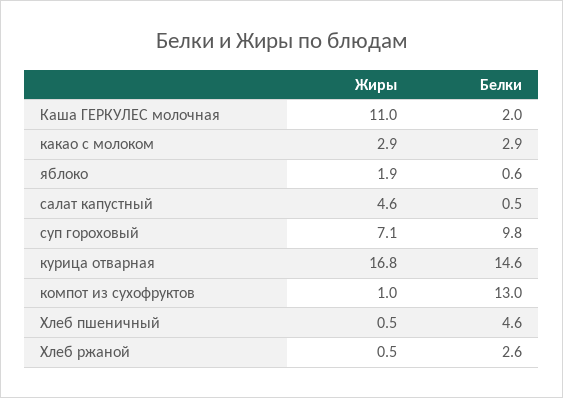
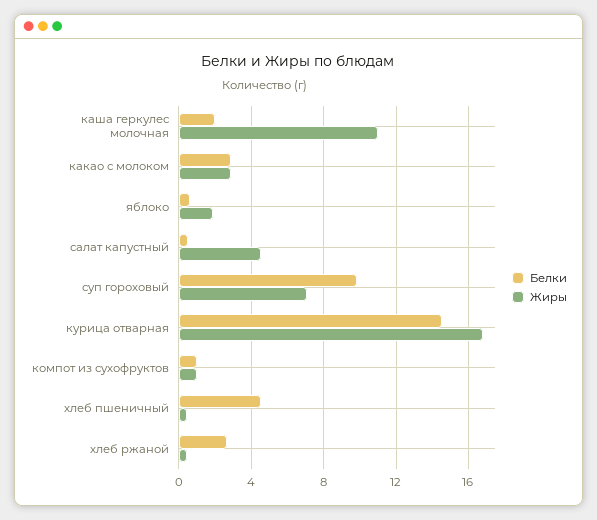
  {
    "Жиры": {
      "Каша ГЕРКУЛЕС молочная": 11,
      "какао с молоком": 2.9,
      "яблоко": 1.9,
      "салат капустный": 4.6,
      "суп гороховый": 7.1,
      "курица отварная": 16.8,
      "компот из сухофруктов": 1,
      "Хлеб пшеничный": 0.5,
      "Хлеб ржаной": 0.5
    },
    "Белки": {
      "Каша ГЕРКУЛЕС молочная": 2,
      "какао с молоком": 2.9,
      "яблоко": 0.6,
      "салат капустный": 0.5,
      "суп гороховый": 9.8,
      "курица отварная": 14.6,
-     "компот из сухофруктов": 13,
+     "компот из сухофруктов": 1,
      "Хлеб пшеничный": 4.6,
      "Хлеб ржаной": 2.6
    }
  }

